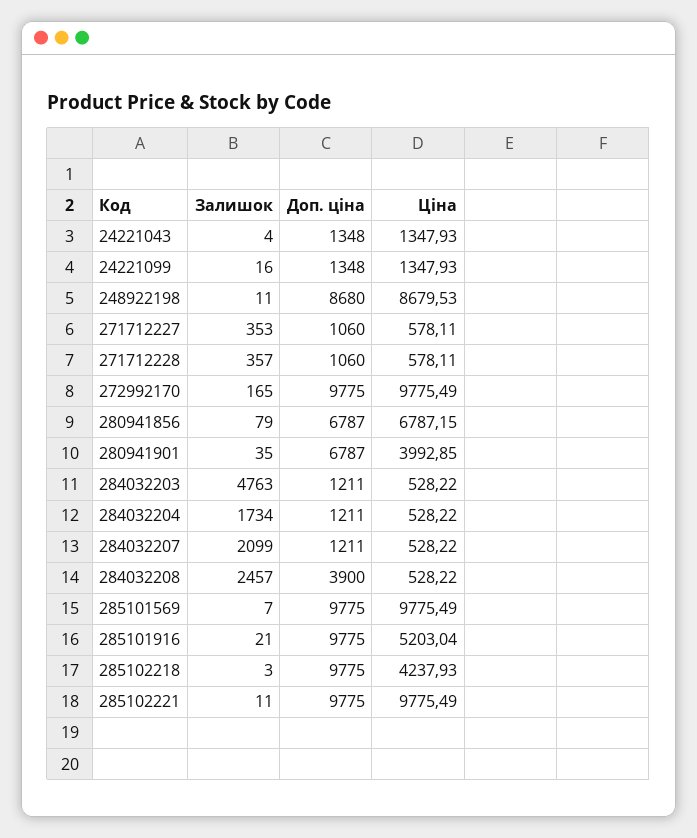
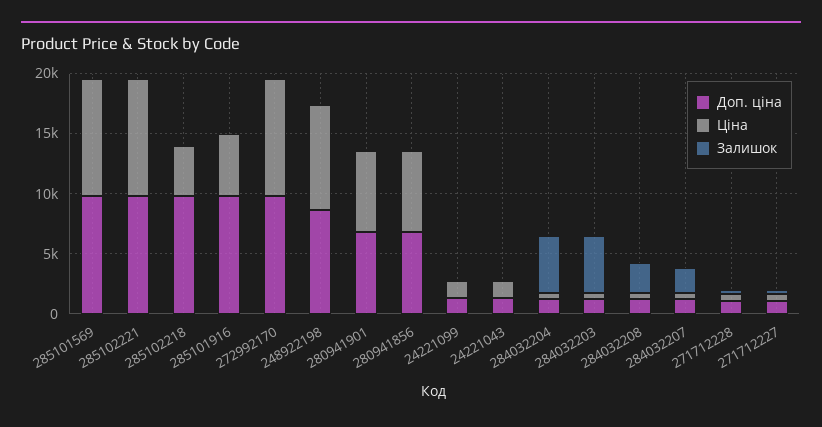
  {
    "Залишок": {
      "24221043": 4,
      "24221099": 16,
      "248922198": 11,
      "271712227": 353,
      "271712228": 357,
      "272992170": 165,
      "280941856": 79,
      "280941901": 35,
      "284032203": 4763,
-     "284032204": 1734,
+     "284032204": 5000,
      "284032207": 2099,
      "284032208": 2457,
      "285101569": 7,
      "285101916": 21,
      "285102218": 3,
      "285102221": 11
    },
    "Доп. ціна": {
      "24221043": 1348,
      "24221099": 1348,
      "248922198": 8680,
      "271712227": 1060,
      "271712228": 1060,
      "272992170": 9775,
      "280941856": 6787,
      "280941901": 6787,
      "284032203": 1211,
      "284032204": 1211,
      "284032207": 1211,
-     "284032208": 3900,
+     "284032208": 1000,
      "285101569": 9775,
      "285101916": 9775,
      "285102218": 9775,
      "285102221": 9775
    },
    "Ціна": {
      "24221043": 1347.93,
      "24221099": 1347.93,
      "248922198": 8679.53,
      "271712227": 578.11,
      "271712228": 578.11,
      "272992170": 9775.49,
      "280941856": 6787.15,
-     "280941901": 3992.85,
+     "280941901": 7000,
      "284032203": 528.22,
      "284032204": 528.22,
      "284032207": 528.22,
      "284032208": 528.22,
      "285101569": 9775.49,
      "285101916": 5203.04,
      "285102218": 4237.93,
      "285102221": 9775.49
    }
  }

